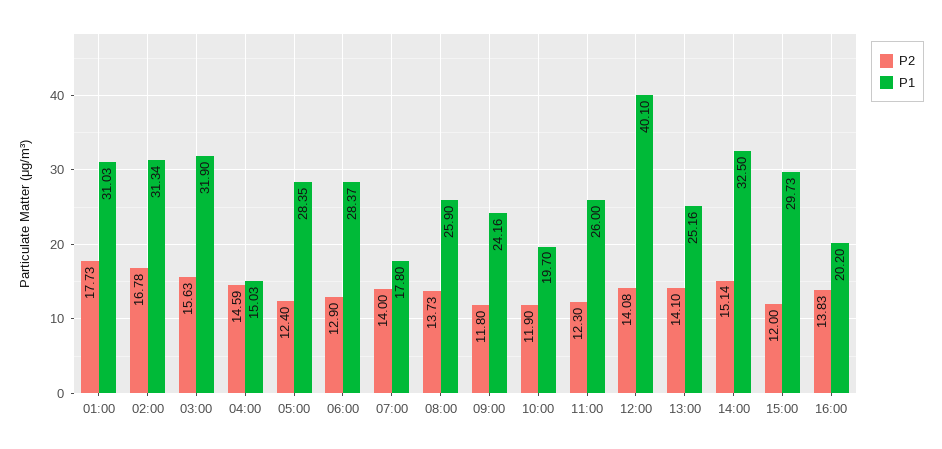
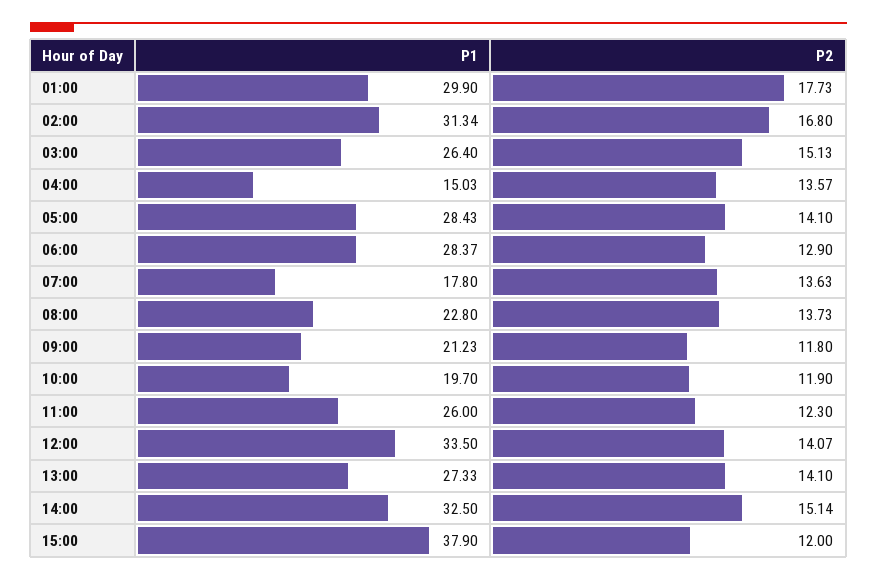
  {
    "P2": {
      "01:00": 17.73,
-     "02:00": 16.78,
+     "02:00": 16.8,
-     "03:00": 15.63,
+     "03:00": 15.13,
-     "04:00": 14.59,
+     "04:00": 13.57,
-     "05:00": 12.4,
+     "05:00": 14.1,
      "06:00": 12.9,
-     "07:00": 14,
+     "07:00": 13.63,
      "08:00": 13.73,
      "09:00": 11.8,
      "10:00": 11.9,
      "11:00": 12.3,
-     "12:00": 14.08,
+     "12:00": 14.07,
      "13:00": 14.1,
      "14:00": 15.14,
-     "15:00": 12,
+     "15:00": 12
-     "16:00": 13.83
    },
    "P1": {
-     "01:00": 31.03,
+     "01:00": 29.9,
      "02:00": 31.34,
-     "03:00": 31.9,
+     "03:00": 26.4,
      "04:00": 15.03,
-     "05:00": 28.35,
+     "05:00": 28.43,
      "06:00": 28.37,
      "07:00": 17.8,
-     "08:00": 25.9,
+     "08:00": 22.8,
-     "09:00": 24.16,
+     "09:00": 21.23,
      "10:00": 19.7,
      "11:00": 26,
-     "12:00": 40.1,
+     "12:00": 33.5,
-     "13:00": 25.16,
+     "13:00": 27.33,
      "14:00": 32.5,
-     "15:00": 29.73,
+     "15:00": 37.9
-     "16:00": 20.2
    }
  }

